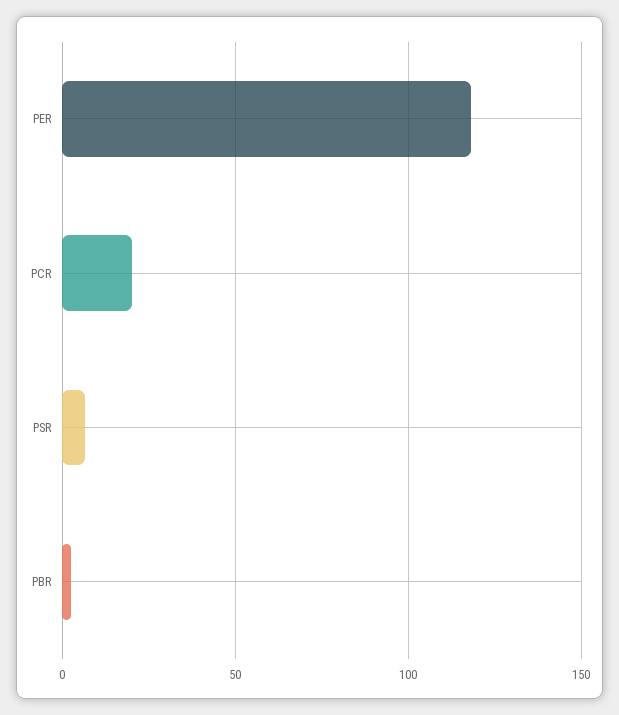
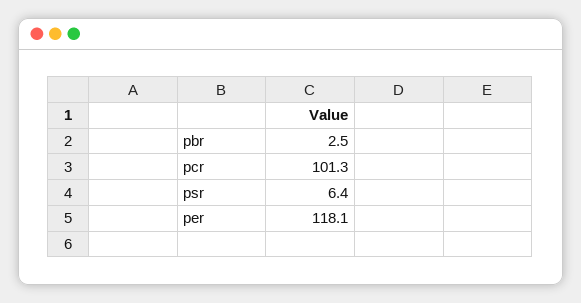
  {
    "PER": 118.1,
-   "PCR": 20,
+   "PCR": 101.3,
    "PSR": 6.4,
    "PBR": 2.5
  }

